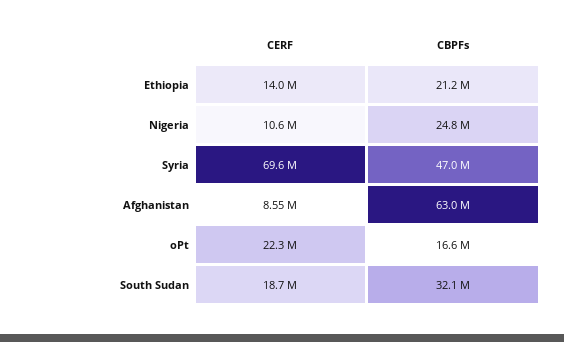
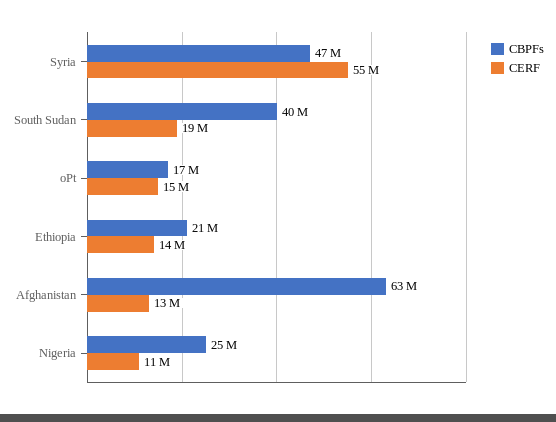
  {
    "CERF": {
      "Ethiopia": 14000000,
      "Nigeria": 10600000,
-     "Syria": 69600000,
+     "Syria": 55000000,
-     "Afghanistan": 8550000,
+     "Afghanistan": 13000000,
-     "oPt": 22300000,
+     "oPt": 15000000,
      "South Sudan": 18700000
    },
    "CBPFs": {
      "Ethiopia": 21200000,
      "Nigeria": 24800000,
      "Syria": 47000000,
      "Afghanistan": 63000000,
      "oPt": 16600000,
-     "South Sudan": 32100000
+     "South Sudan": 40000000
    }
  }

